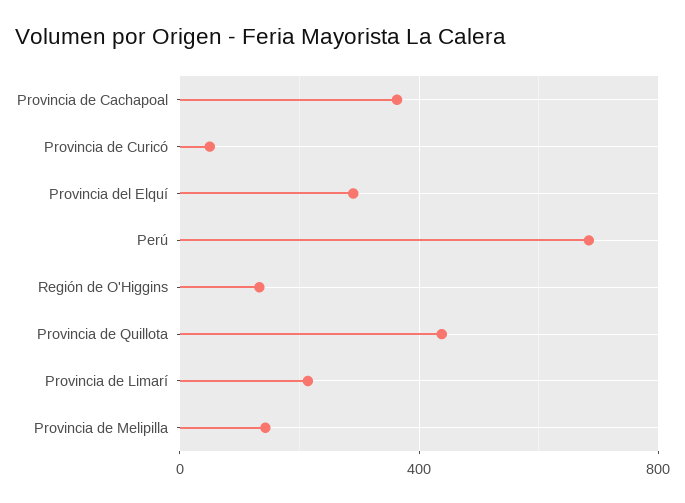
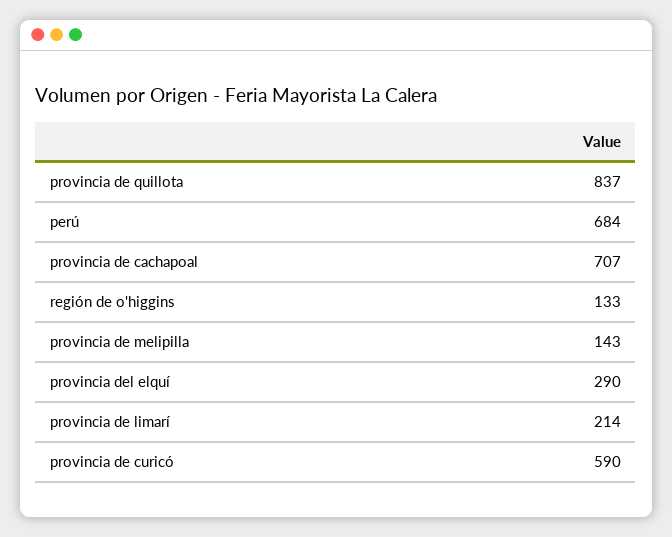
  {
-   "Provincia de Cachapoal": 350,
+   "Provincia de Cachapoal": 707,
-   "Provincia de Curicó": 50,
+   "Provincia de Curicó": 590,
    "Provincia del Elquí": 290,
    "Perú": 684,
    "Región de O'Higgins": 133,
-   "Provincia de Quillota": 450,
+   "Provincia de Quillota": 837,
    "Provincia de Limarí": 214,
    "Provincia de Melipilla": 143
  }

